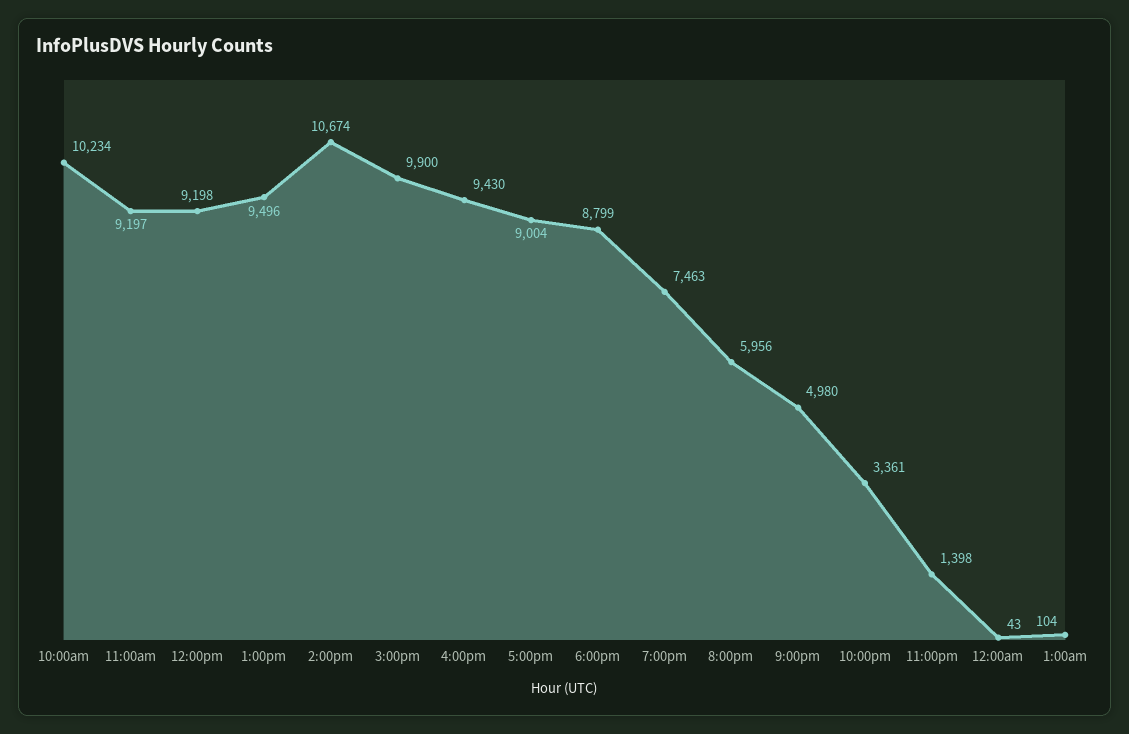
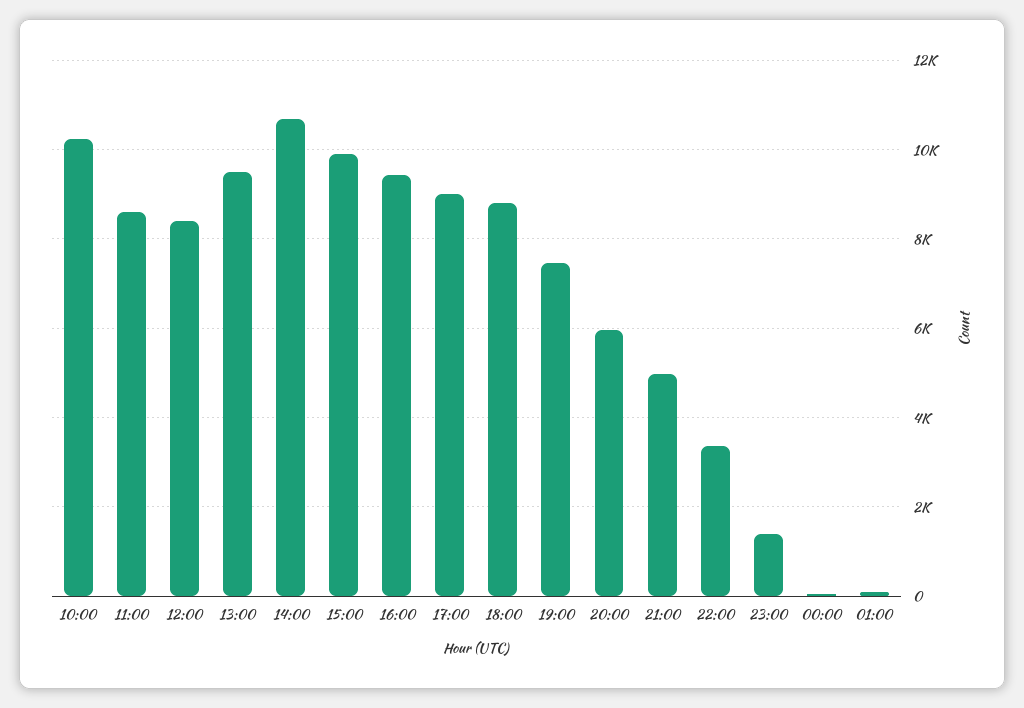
  {
    "10:00am": 10234,
-   "11:00am": 9197,
+   "11:00am": 8600,
-   "12:00pm": 9198,
+   "12:00pm": 8400,
    "1:00pm": 9496,
    "2:00pm": 10674,
    "3:00pm": 9900,
    "4:00pm": 9430,
    "5:00pm": 9004,
    "6:00pm": 8799,
    "7:00pm": 7463,
    "8:00pm": 5956,
    "9:00pm": 4980,
    "10:00pm": 3361,
    "11:00pm": 1398,
    "12:00am": 43,
    "1:00am": 104
  }

